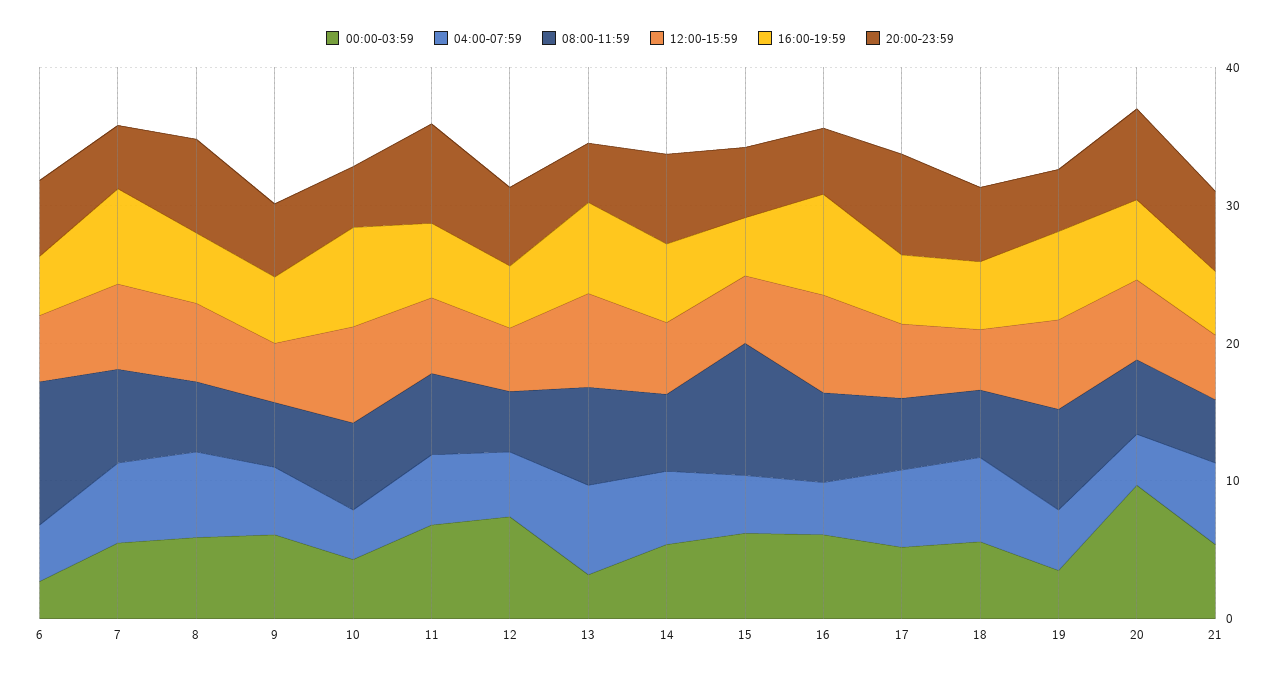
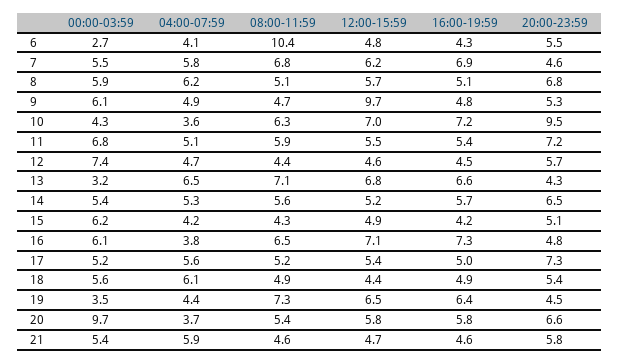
  {
    "00:00-03:59": {
      "6": 2.7,
      "7": 5.5,
      "8": 5.9,
      "9": 6.1,
      "10": 4.3,
      "11": 6.8,
      "12": 7.4,
      "13": 3.2,
      "14": 5.4,
      "15": 6.2,
      "16": 6.1,
      "17": 5.2,
      "18": 5.6,
      "19": 3.5,
      "20": 9.7,
      "21": 5.4
    },
    "04:00-07:59": {
      "6": 4.1,
      "7": 5.8,
      "8": 6.2,
      "9": 4.9,
      "10": 3.6,
      "11": 5.1,
      "12": 4.7,
      "13": 6.5,
      "14": 5.3,
      "15": 4.2,
      "16": 3.8,
      "17": 5.6,
      "18": 6.1,
      "19": 4.4,
      "20": 3.7,
      "21": 5.9
    },
    "08:00-11:59": {
      "6": 10.4,
      "7": 6.8,
      "8": 5.1,
      "9": 4.7,
      "10": 6.3,
      "11": 5.9,
      "12": 4.4,
      "13": 7.1,
      "14": 5.6,
-     "15": 10,
+     "15": 4.3,
      "16": 6.5,
      "17": 5.2,
      "18": 4.9,
      "19": 7.3,
      "20": 5.4,
      "21": 4.6
    },
    "12:00-15:59": {
      "6": 4.8,
      "7": 6.2,
      "8": 5.7,
-     "9": 4,
+     "9": 9.7,
      "10": 7,
      "11": 5.5,
      "12": 4.6,
      "13": 6.8,
      "14": 5.2,
      "15": 4.9,
      "16": 7.1,
      "17": 5.4,
      "18": 4.4,
      "19": 6.5,
      "20": 5.8,
      "21": 4.7
    },
    "16:00-19:59": {
      "6": 4.3,
      "7": 6.9,
      "8": 5.1,
      "9": 4.8,
      "10": 7.2,
      "11": 5.4,
      "12": 4.5,
      "13": 6.6,
      "14": 5.7,
      "15": 4.2,
      "16": 7.3,
      "17": 5,
      "18": 4.9,
      "19": 6.4,
      "20": 5.8,
      "21": 4.6
    },
    "20:00-23:59": {
      "6": 5.5,
      "7": 4.6,
      "8": 6.8,
      "9": 5.3,
-     "10": 4,
+     "10": 9.5,
      "11": 7.2,
      "12": 5.7,
      "13": 4.3,
      "14": 6.5,
      "15": 5.1,
      "16": 4.8,
      "17": 7.3,
      "18": 5.4,
      "19": 4.5,
      "20": 6.6,
      "21": 5.8
    }
  }

